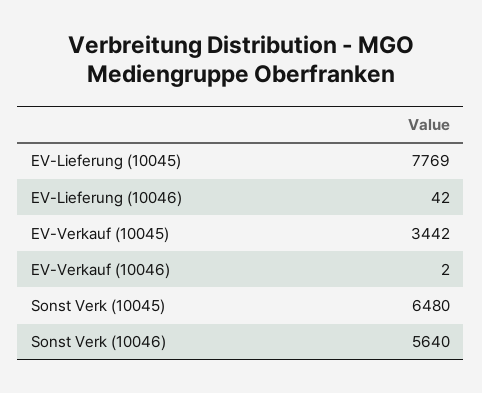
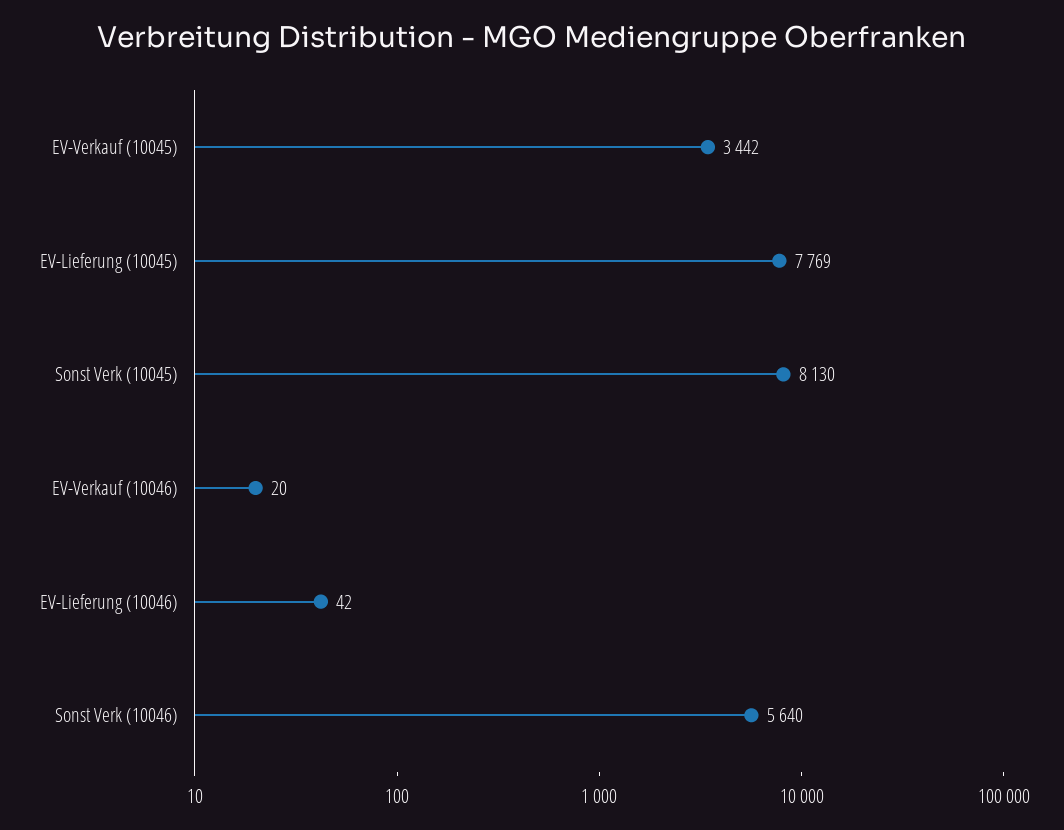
  {
    "EV-Lieferung (10045)": 7769,
    "EV-Lieferung (10046)": 42,
    "EV-Verkauf (10045)": 3442,
-   "EV-Verkauf (10046)": 2,
+   "EV-Verkauf (10046)": 20,
-   "Sonst Verk (10045)": 6480,
+   "Sonst Verk (10045)": 8130,
    "Sonst Verk (10046)": 5640
  }

